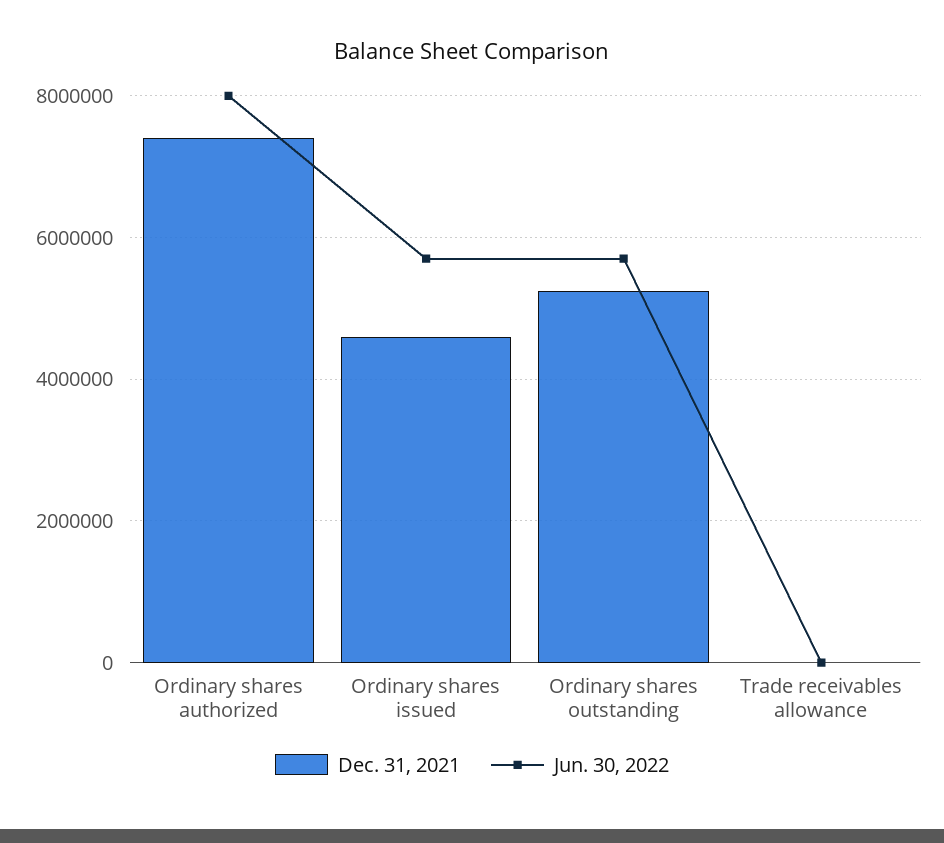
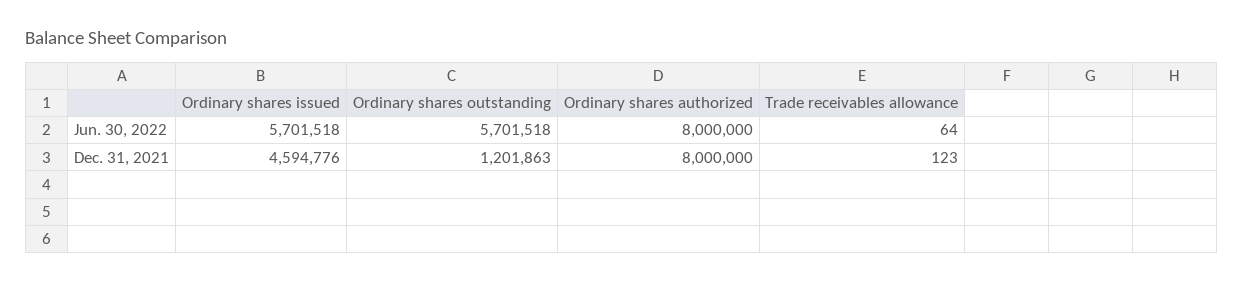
  {
    "Dec. 31, 2021": {
-     "Ordinary shares authorized": 7400000,
+     "Ordinary shares authorized": 8000000,
      "Ordinary shares issued": 4594776,
-     "Ordinary shares outstanding": 5200000,
+     "Ordinary shares outstanding": 1201863,
      "Trade receivables allowance": 123
    },
    "Jun. 30, 2022": {
      "Ordinary shares authorized": 8000000,
      "Ordinary shares issued": 5701518,
      "Ordinary shares outstanding": 5701518,
      "Trade receivables allowance": 64
    }
  }

